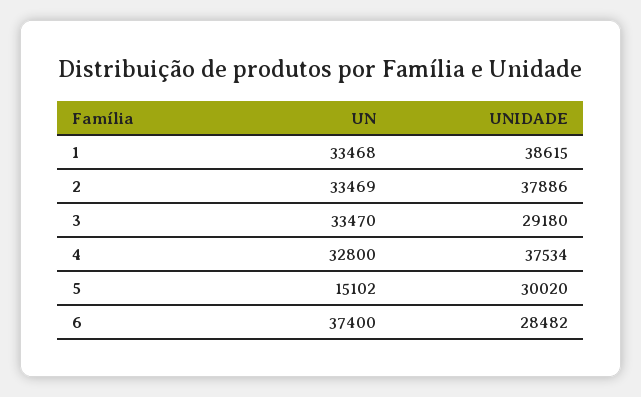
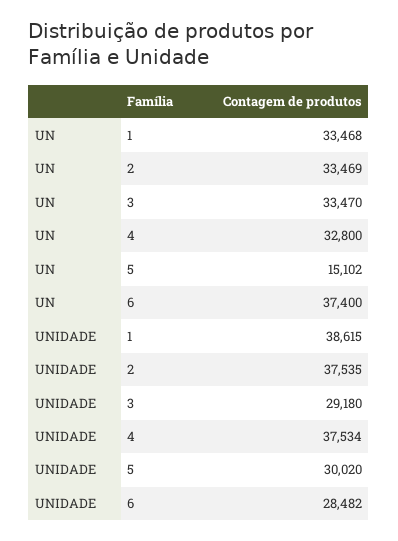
  {
    "UN": {
      "1": 33468,
      "2": 33469,
      "3": 33470,
      "4": 32800,
      "5": 15102,
      "6": 37400
    },
    "UNIDADE": {
      "1": 38615,
-     "2": 37886,
+     "2": 37535,
      "3": 29180,
      "4": 37534,
      "5": 30020,
      "6": 28482
    }
  }

